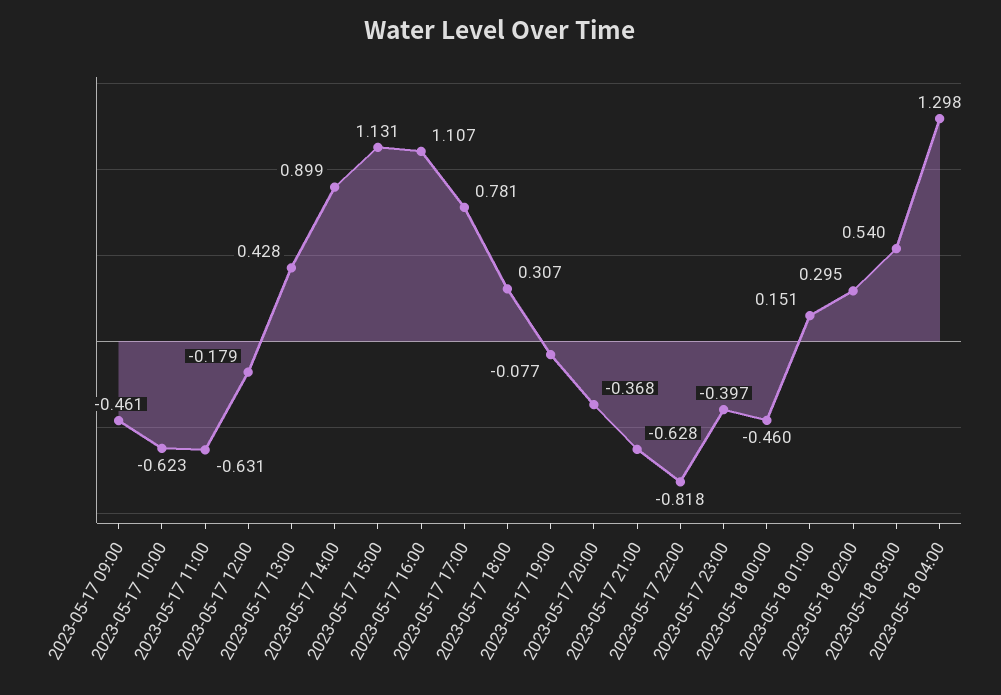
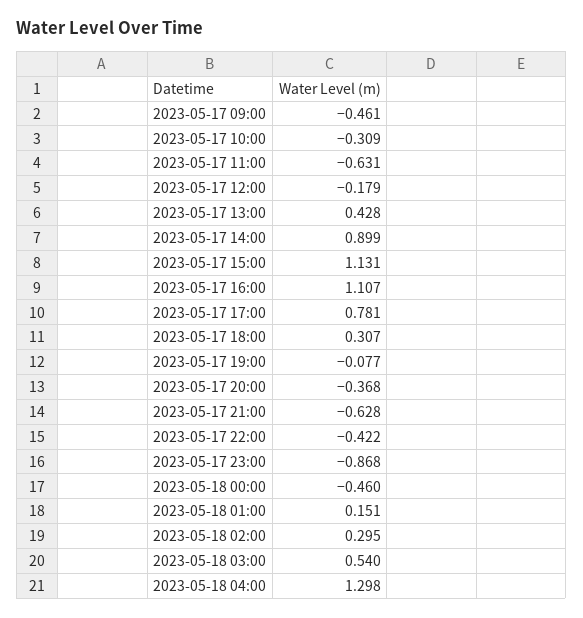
  {
    "2023-05-17 09:00": -0.461,
-   "2023-05-17 10:00": -0.623,
+   "2023-05-17 10:00": -0.309,
    "2023-05-17 11:00": -0.631,
    "2023-05-17 12:00": -0.179,
    "2023-05-17 13:00": 0.428,
    "2023-05-17 14:00": 0.899,
    "2023-05-17 15:00": 1.131,
    "2023-05-17 16:00": 1.107,
    "2023-05-17 17:00": 0.781,
    "2023-05-17 18:00": 0.307,
    "2023-05-17 19:00": -0.077,
    "2023-05-17 20:00": -0.368,
    "2023-05-17 21:00": -0.628,
-   "2023-05-17 22:00": -0.818,
+   "2023-05-17 22:00": -0.422,
-   "2023-05-17 23:00": -0.397,
+   "2023-05-17 23:00": -0.868,
    "2023-05-18 00:00": -0.46,
    "2023-05-18 01:00": 0.151,
    "2023-05-18 02:00": 0.295,
    "2023-05-18 03:00": 0.54,
    "2023-05-18 04:00": 1.298
  }

